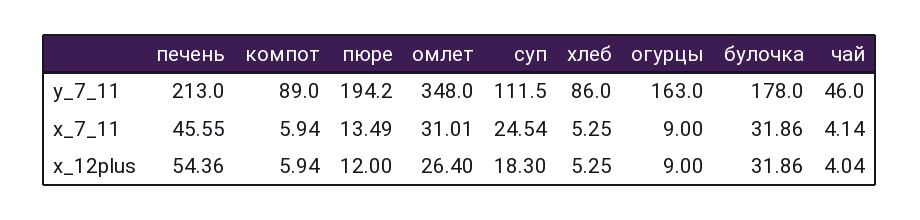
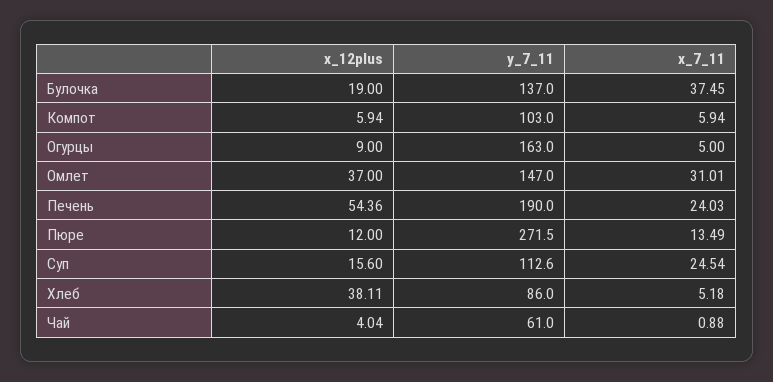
  {
    "печень": {
-     "y_7_11": 213,
+     "y_7_11": 190,
-     "x_7_11": 45.55,
+     "x_7_11": 24.03,
      "x_12plus": 54.36
    },
    "компот": {
-     "y_7_11": 89,
+     "y_7_11": 103,
      "x_7_11": 5.94,
      "x_12plus": 5.94
    },
    "пюре": {
-     "y_7_11": 194.2,
+     "y_7_11": 271.5,
      "x_7_11": 13.49,
      "x_12plus": 12
    },
    "омлет": {
-     "y_7_11": 348,
+     "y_7_11": 147,
      "x_7_11": 31.01,
-     "x_12plus": 26.4
+     "x_12plus": 37
    },
    "суп": {
-     "y_7_11": 111.5,
+     "y_7_11": 112.6,
      "x_7_11": 24.54,
-     "x_12plus": 18.3
+     "x_12plus": 15.6
    },
    "хлеб": {
      "y_7_11": 86,
-     "x_7_11": 5.25,
+     "x_7_11": 5.18,
-     "x_12plus": 5.25
+     "x_12plus": 38.11
    },
    "огурцы": {
      "y_7_11": 163,
-     "x_7_11": 9,
+     "x_7_11": 5,
      "x_12plus": 9
    },
    "булочка": {
-     "y_7_11": 178,
+     "y_7_11": 137,
-     "x_7_11": 31.86,
+     "x_7_11": 37.45,
-     "x_12plus": 31.86
+     "x_12plus": 19
    },
    "чай": {
-     "y_7_11": 46,
+     "y_7_11": 61,
-     "x_7_11": 4.14,
+     "x_7_11": 0.88,
      "x_12plus": 4.04
    }
  }

